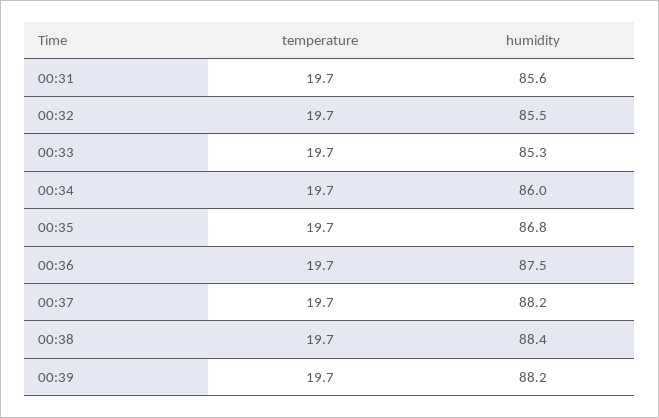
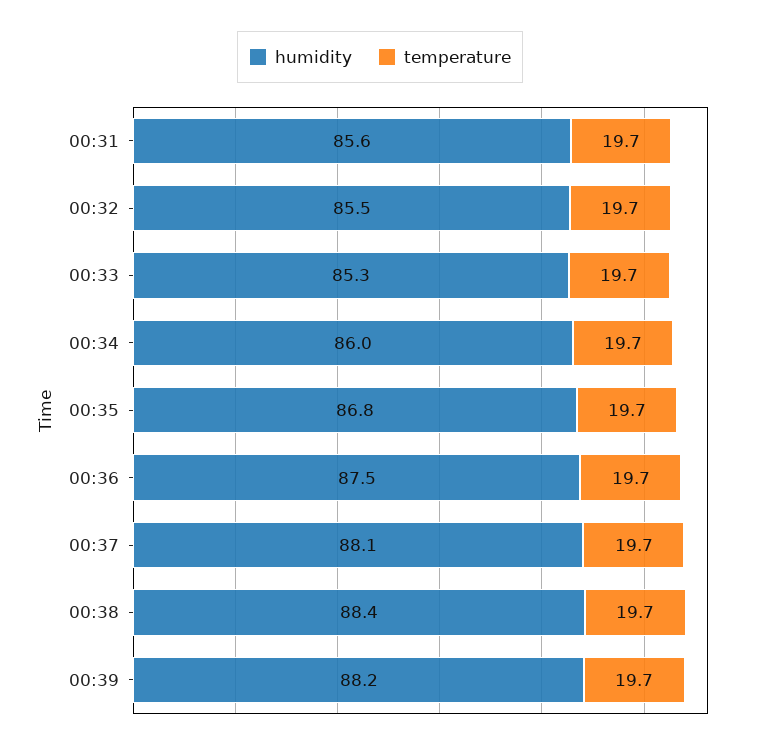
  {
    "temperature": {
      "00:31": 19.7,
      "00:32": 19.7,
      "00:33": 19.7,
      "00:34": 19.7,
      "00:35": 19.7,
      "00:36": 19.7,
      "00:37": 19.7,
      "00:38": 19.7,
      "00:39": 19.7
    },
    "humidity": {
      "00:31": 85.6,
      "00:32": 85.5,
      "00:33": 85.3,
      "00:34": 86,
      "00:35": 86.8,
      "00:36": 87.5,
-     "00:37": 88.2,
+     "00:37": 88.1,
      "00:38": 88.4,
      "00:39": 88.2
    }
  }

